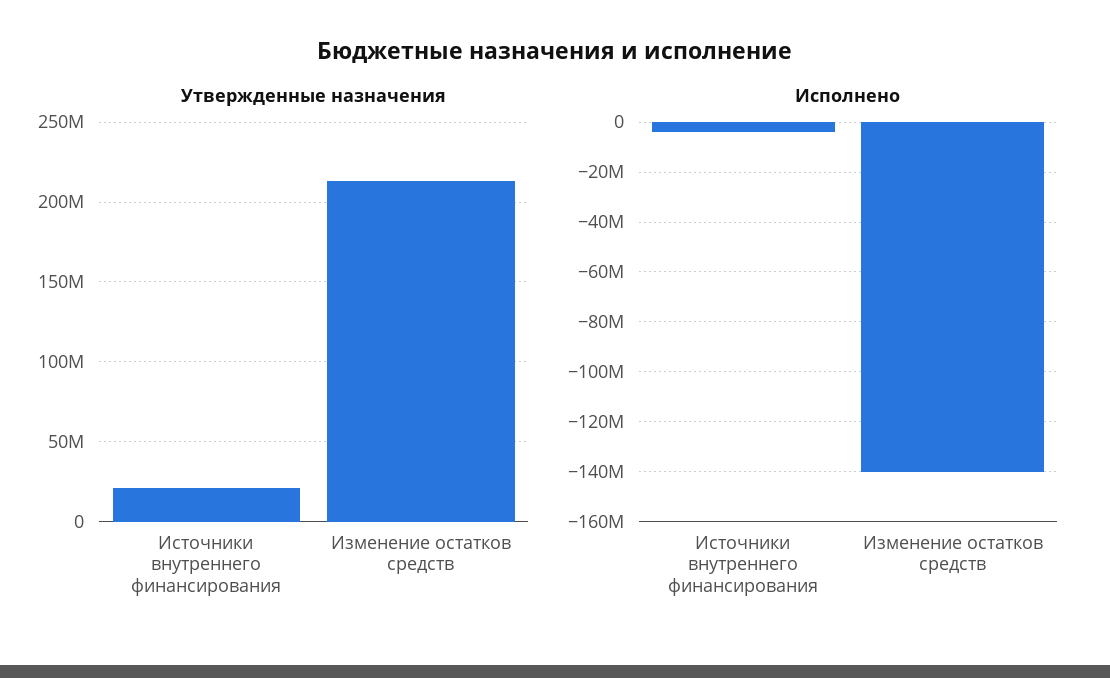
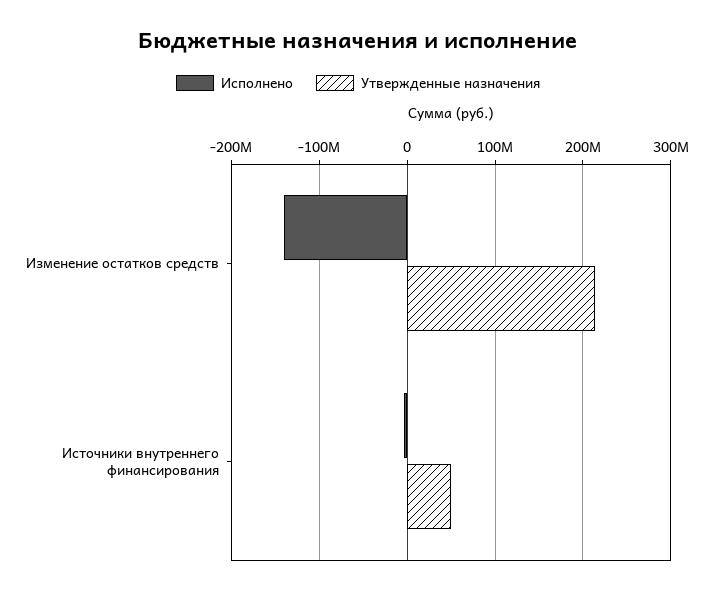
  {
    "Утвержденные назначения": {
-     "Источники внутреннего финансирования": 20000000,
+     "Источники внутреннего финансирования": 50000000,
      "Изменение остатков средств": 215000000
    },
    "Исполнено": {
      "Источники внутреннего финансирования": -5000000,
      "Изменение остатков средств": -140000000
    }
  }

